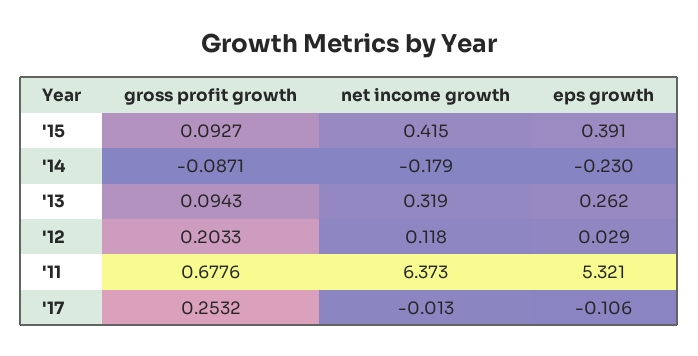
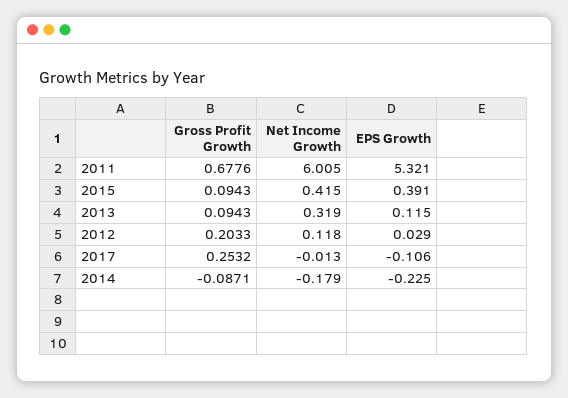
  {
    "gross profit growth": {
-     "'15": 0.0927,
+     "'15": 0.0943,
      "'14": -0.0871,
      "'13": 0.0943,
      "'12": 0.2033,
      "'11": 0.6776,
      "'17": 0.2532
    },
    "net income growth": {
      "'15": 0.415,
      "'14": -0.179,
      "'13": 0.319,
      "'12": 0.118,
-     "'11": 6.373,
+     "'11": 6.005,
      "'17": -0.013
    },
    "eps growth": {
      "'15": 0.391,
-     "'14": -0.23,
+     "'14": -0.225,
-     "'13": 0.262,
+     "'13": 0.115,
      "'12": 0.029,
      "'11": 5.321,
      "'17": -0.106
    }
  }

